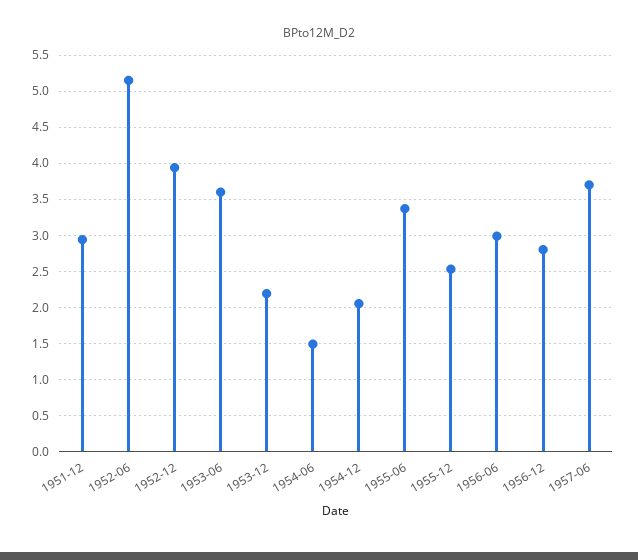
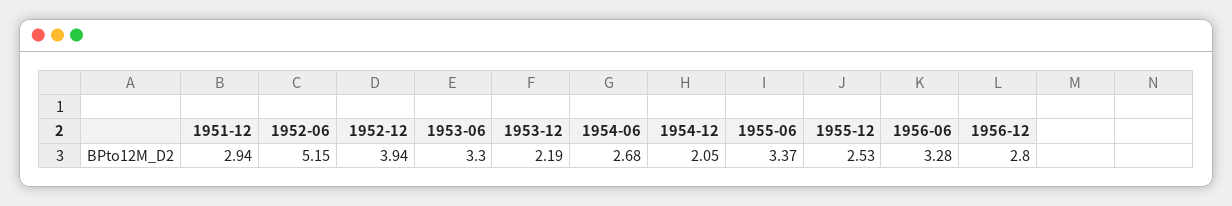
  {
    "1951-12": 2.94,
    "1952-06": 5.15,
    "1952-12": 3.94,
-   "1953-06": 3.6,
+   "1953-06": 3.3,
    "1953-12": 2.19,
-   "1954-06": 1.5,
+   "1954-06": 2.68,
    "1954-12": 2.05,
    "1955-06": 3.37,
    "1955-12": 2.53,
-   "1956-06": 3,
+   "1956-06": 3.28,
-   "1956-12": 2.8,
+   "1956-12": 2.8
-   "1957-06": 3.7
  }

